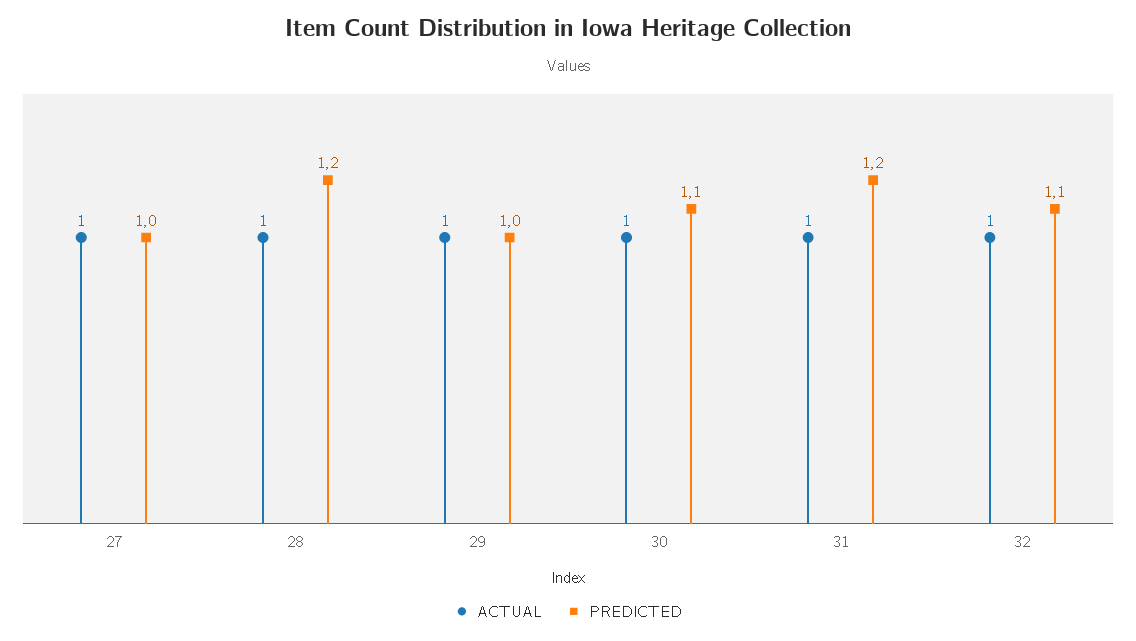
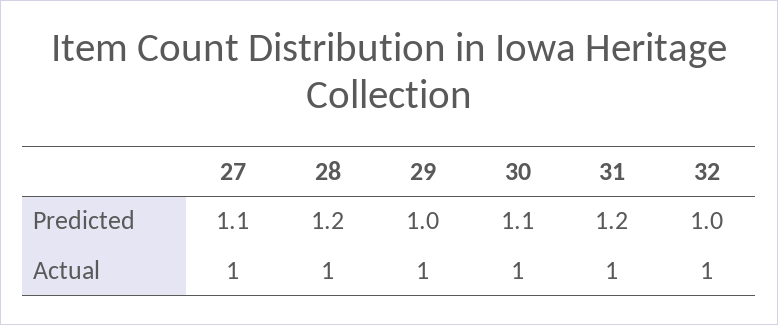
  {
    "ACTUAL": {
      "27": 1,
      "28": 1,
      "29": 1,
      "30": 1,
      "31": 1,
      "32": 1
    },
    "PREDICTED": {
-     "27": 1,
+     "27": 1.1,
      "28": 1.2,
      "29": 1,
      "30": 1.1,
      "31": 1.2,
-     "32": 1.1
+     "32": 1
    }
  }

